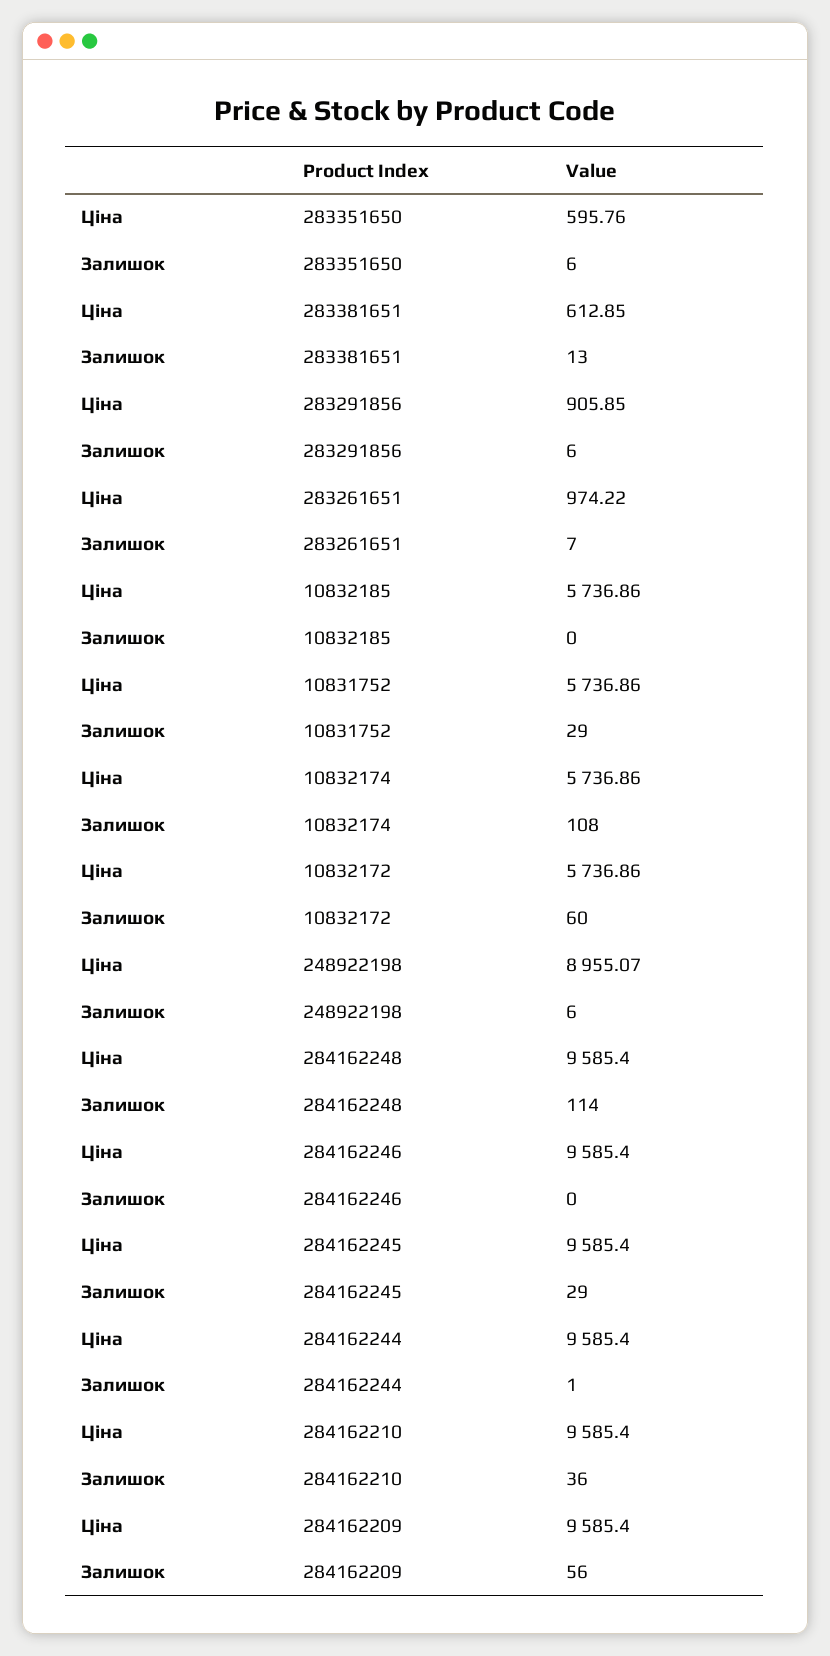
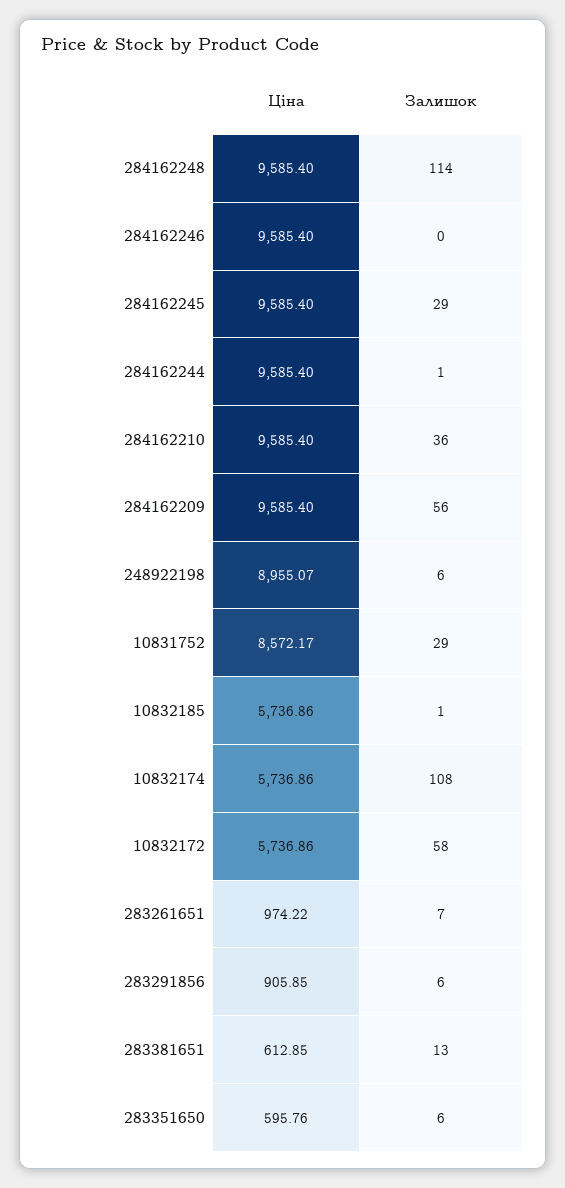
  {
    "Ціна": {
      "283351650": 595.76,
      "283381651": 612.85,
      "283291856": 905.85,
      "283261651": 974.22,
      "10832185": 5736.86,
-     "10831752": 5736.86,
+     "10831752": 8572.17,
      "10832174": 5736.86,
      "10832172": 5736.86,
      "248922198": 8955.07,
      "284162248": 9585.4,
      "284162246": 9585.4,
      "284162245": 9585.4,
      "284162244": 9585.4,
      "284162210": 9585.4,
      "284162209": 9585.4
    },
    "Залишок": {
      "283351650": 6,
      "283381651": 13,
      "283291856": 6,
      "283261651": 7,
-     "10832185": 0,
+     "10832185": 1,
      "10831752": 29,
      "10832174": 108,
-     "10832172": 60,
+     "10832172": 58,
      "248922198": 6,
      "284162248": 114,
      "284162246": 0,
      "284162245": 29,
      "284162244": 1,
      "284162210": 36,
      "284162209": 56
    }
  }

